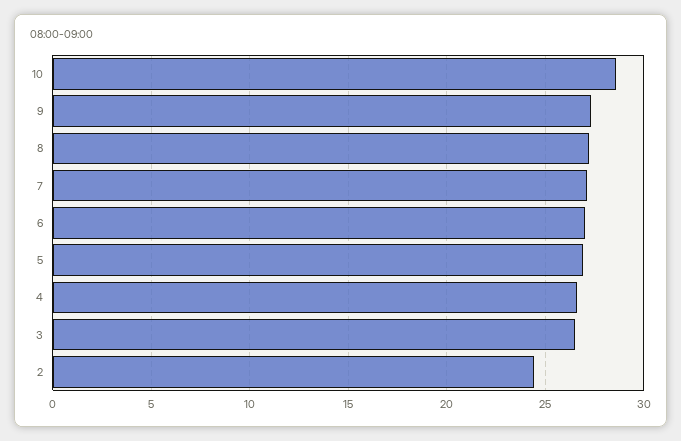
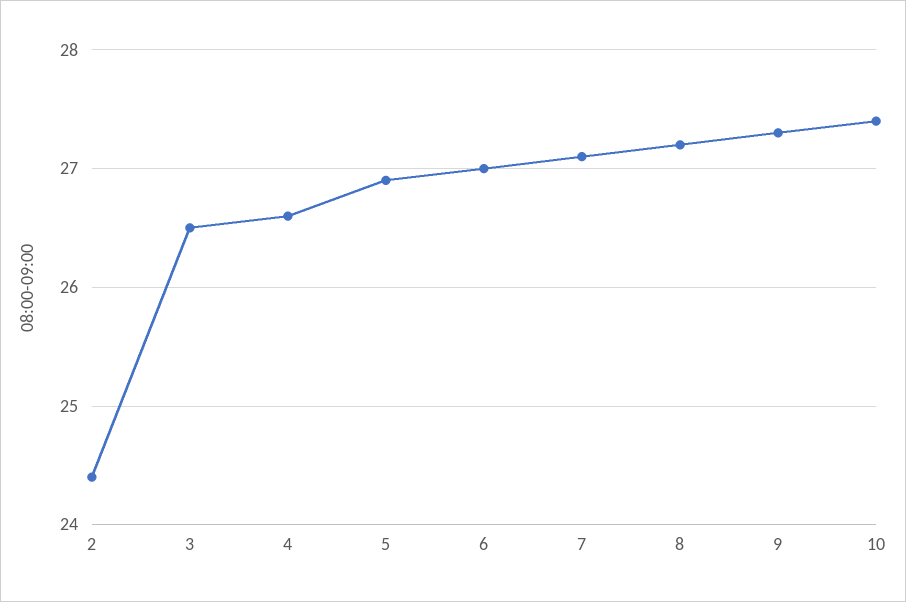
  {
-   "10": 28.5,
+   "10": 27.4,
    "9": 27.3,
    "8": 27.2,
    "7": 27.1,
    "6": 27,
    "5": 26.9,
    "4": 26.6,
    "3": 26.5,
    "2": 24.4
  }

